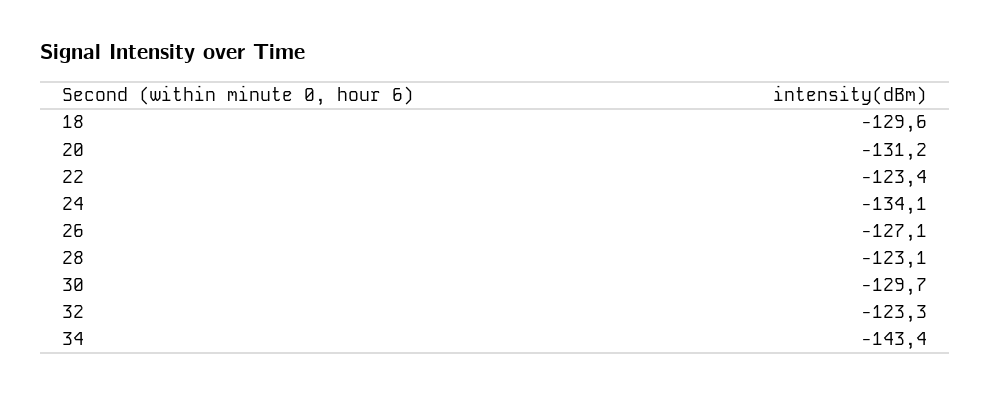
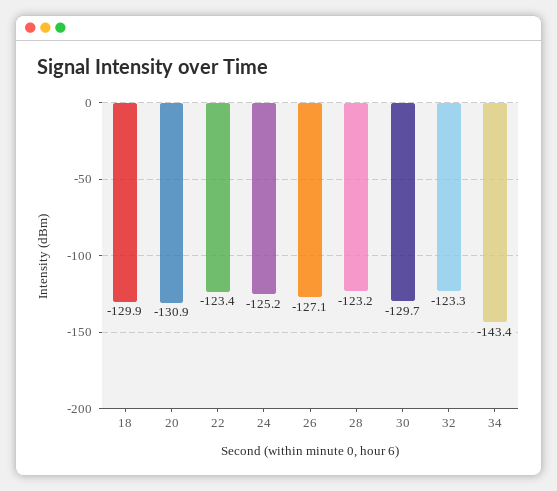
  {
-   "18": -129.6,
+   "18": -129.9,
-   "20": -131.2,
+   "20": -130.9,
    "22": -123.4,
-   "24": -134.1,
+   "24": -125.2,
    "26": -127.1,
-   "28": -123.1,
+   "28": -123.2,
    "30": -129.7,
    "32": -123.3,
    "34": -143.4
  }

